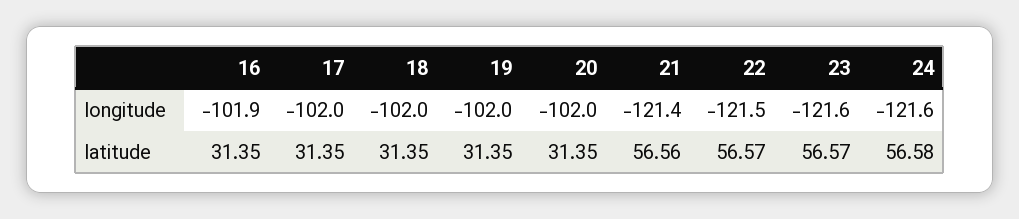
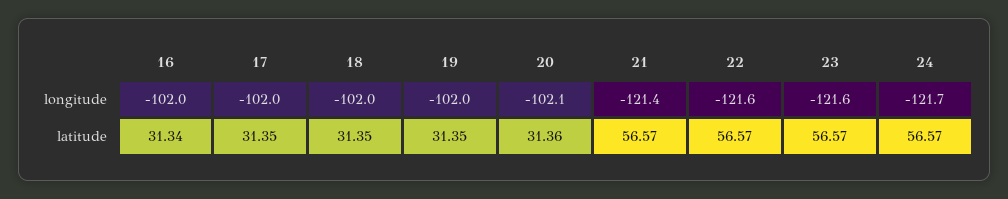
  {
    "16": {
-     "longitude": -101.9,
+     "longitude": -102,
-     "latitude": 31.35
+     "latitude": 31.34
    },
    "17": {
      "longitude": -102,
      "latitude": 31.35
    },
    "18": {
      "longitude": -102,
      "latitude": 31.35
    },
    "19": {
      "longitude": -102,
      "latitude": 31.35
    },
    "20": {
-     "longitude": -102,
+     "longitude": -102.1,
-     "latitude": 31.35
+     "latitude": 31.36
    },
    "21": {
      "longitude": -121.4,
-     "latitude": 56.56
+     "latitude": 56.57
    },
    "22": {
-     "longitude": -121.5,
+     "longitude": -121.6,
      "latitude": 56.57
    },
    "23": {
      "longitude": -121.6,
      "latitude": 56.57
    },
    "24": {
-     "longitude": -121.6,
+     "longitude": -121.7,
-     "latitude": 56.58
+     "latitude": 56.57
    }
  }

